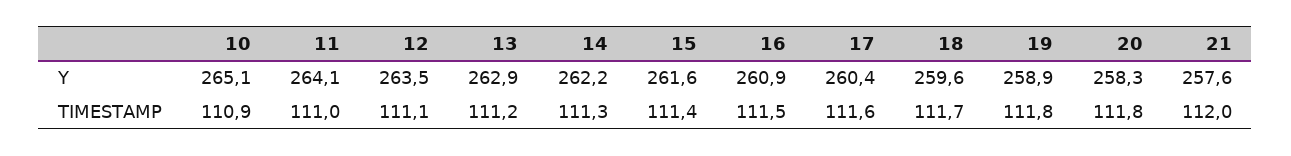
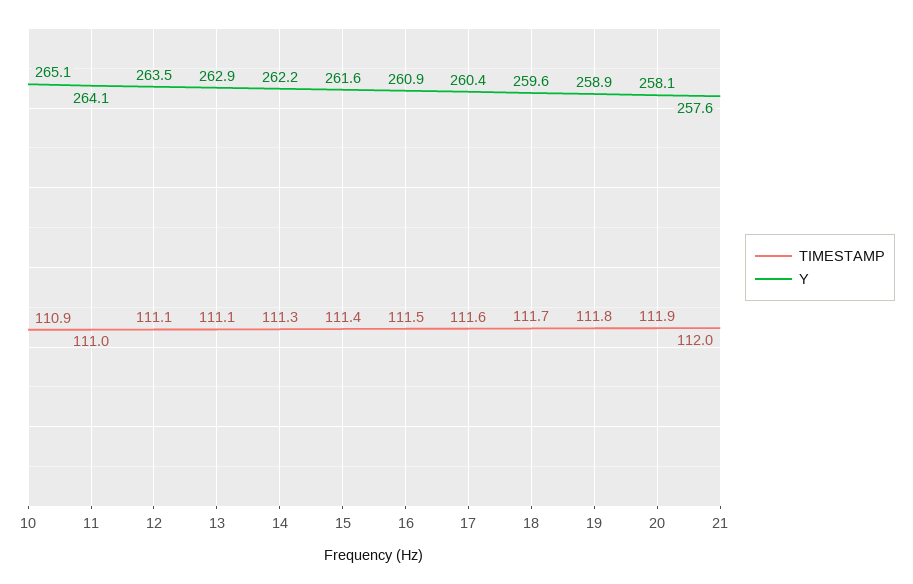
  {
    "Y": {
      "10": 265.1,
      "11": 264.1,
      "12": 263.5,
      "13": 262.9,
      "14": 262.2,
      "15": 261.6,
      "16": 260.9,
      "17": 260.4,
      "18": 259.6,
      "19": 258.9,
-     "20": 258.3,
+     "20": 258.1,
      "21": 257.6
    },
    "TIMESTAMP": {
      "10": 110.9,
      "11": 111,
      "12": 111.1,
-     "13": 111.2,
+     "13": 111.1,
      "14": 111.3,
      "15": 111.4,
      "16": 111.5,
      "17": 111.6,
      "18": 111.7,
      "19": 111.8,
-     "20": 111.8,
+     "20": 111.9,
      "21": 112
    }
  }

